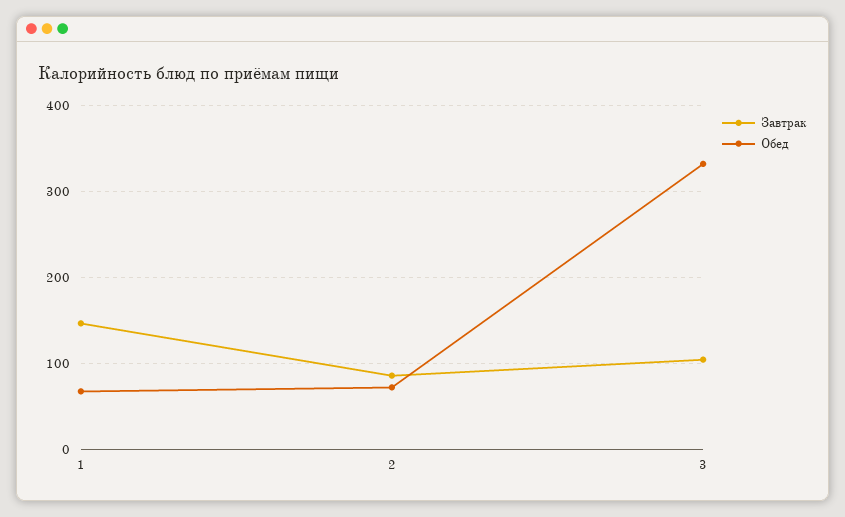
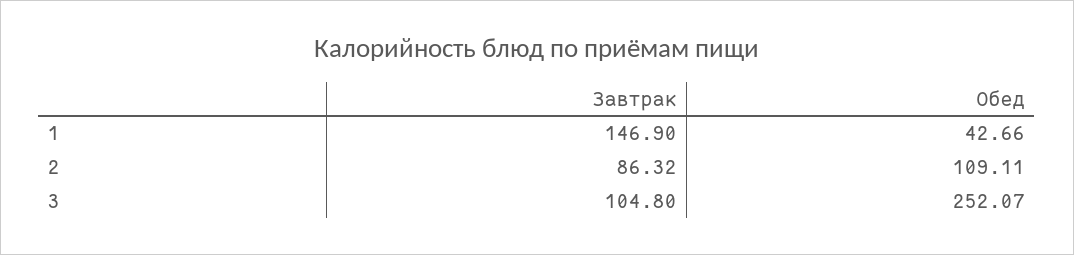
  {
    "Завтрак": {
      "1": 146.9,
      "2": 86.32,
      "3": 104.8
    },
    "Обед": {
-     "1": 70,
+     "1": 42.66,
-     "2": 70,
+     "2": 109.11,
-     "3": 330
+     "3": 252.07
    }
  }

